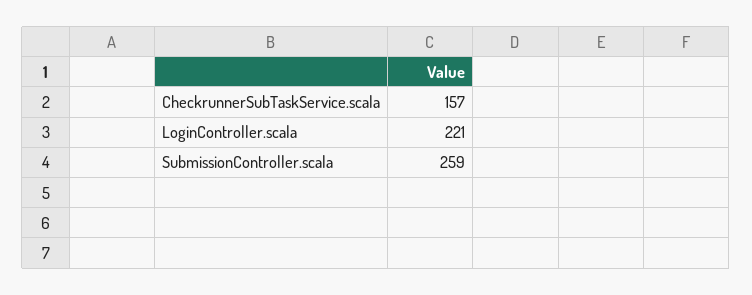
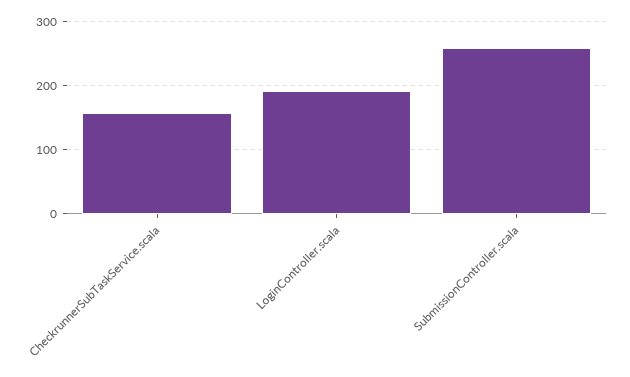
  {
    "CheckrunnerSubTaskService.scala": 157,
-   "LoginController.scala": 221,
+   "LoginController.scala": 190,
    "SubmissionController.scala": 259
  }

